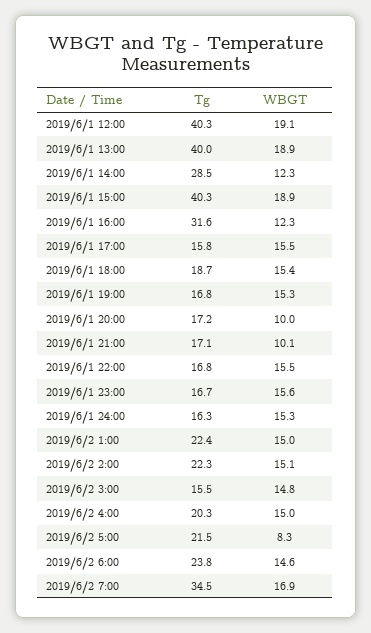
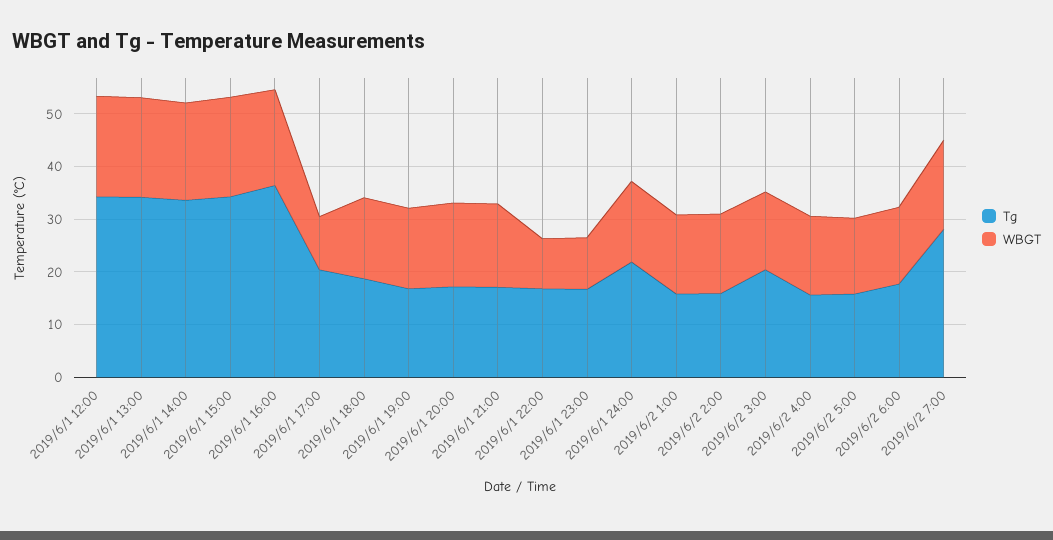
  {
    "Tg": {
-     "2019/6/1 12:00": 40.3,
+     "2019/6/1 12:00": 34,
-     "2019/6/1 13:00": 40,
+     "2019/6/1 13:00": 34,
-     "2019/6/1 14:00": 28.5,
+     "2019/6/1 14:00": 34,
-     "2019/6/1 15:00": 40.3,
+     "2019/6/1 15:00": 34,
-     "2019/6/1 16:00": 31.6,
+     "2019/6/1 16:00": 36,
-     "2019/6/1 17:00": 15.8,
+     "2019/6/1 17:00": 20,
      "2019/6/1 18:00": 18.7,
      "2019/6/1 19:00": 16.8,
      "2019/6/1 20:00": 17.2,
      "2019/6/1 21:00": 17.1,
      "2019/6/1 22:00": 16.8,
      "2019/6/1 23:00": 16.7,
-     "2019/6/1 24:00": 16.3,
+     "2019/6/1 24:00": 22,
-     "2019/6/2 1:00": 22.4,
+     "2019/6/2 1:00": 16,
-     "2019/6/2 2:00": 22.3,
+     "2019/6/2 2:00": 16,
-     "2019/6/2 3:00": 15.5,
+     "2019/6/2 3:00": 20,
-     "2019/6/2 4:00": 20.3,
+     "2019/6/2 4:00": 16,
-     "2019/6/2 5:00": 21.5,
+     "2019/6/2 5:00": 16,
-     "2019/6/2 6:00": 23.8,
+     "2019/6/2 6:00": 18,
-     "2019/6/2 7:00": 34.5
+     "2019/6/2 7:00": 28
    },
    "WBGT": {
      "2019/6/1 12:00": 19.1,
      "2019/6/1 13:00": 18.9,
-     "2019/6/1 14:00": 12.3,
+     "2019/6/1 14:00": 18,
      "2019/6/1 15:00": 18.9,
-     "2019/6/1 16:00": 12.3,
+     "2019/6/1 16:00": 18,
-     "2019/6/1 17:00": 15.5,
+     "2019/6/1 17:00": 10,
      "2019/6/1 18:00": 15.4,
      "2019/6/1 19:00": 15.3,
-     "2019/6/1 20:00": 10,
+     "2019/6/1 20:00": 16,
-     "2019/6/1 21:00": 10.1,
+     "2019/6/1 21:00": 16,
-     "2019/6/1 22:00": 15.5,
+     "2019/6/1 22:00": 10,
-     "2019/6/1 23:00": 15.6,
+     "2019/6/1 23:00": 10,
      "2019/6/1 24:00": 15.3,
      "2019/6/2 1:00": 15,
      "2019/6/2 2:00": 15.1,
      "2019/6/2 3:00": 14.8,
      "2019/6/2 4:00": 15,
-     "2019/6/2 5:00": 8.3,
+     "2019/6/2 5:00": 14,
      "2019/6/2 6:00": 14.6,
      "2019/6/2 7:00": 16.9
    }
  }

